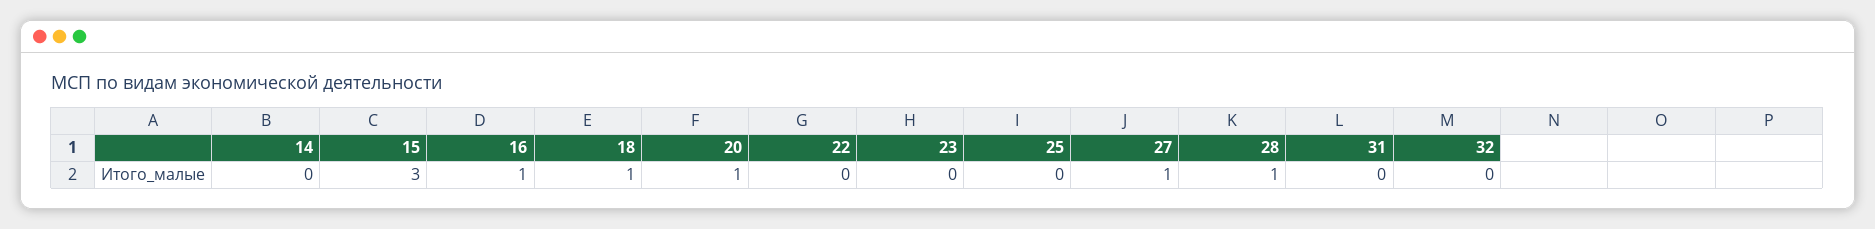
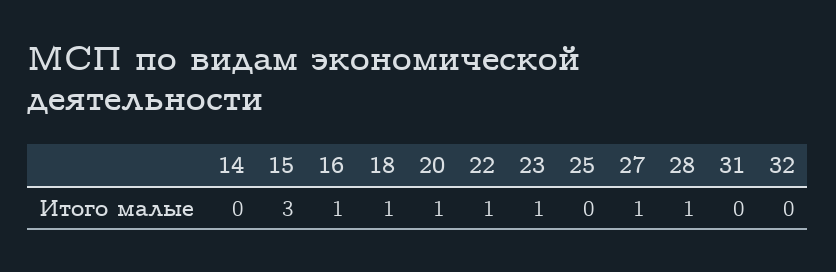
  {
    "14": 0,
    "15": 3,
    "16": 1,
    "18": 1,
    "20": 1,
-   "22": 0,
+   "22": 1,
-   "23": 0,
+   "23": 1,
    "25": 0,
    "27": 1,
    "28": 1,
    "31": 0,
    "32": 0
  }

